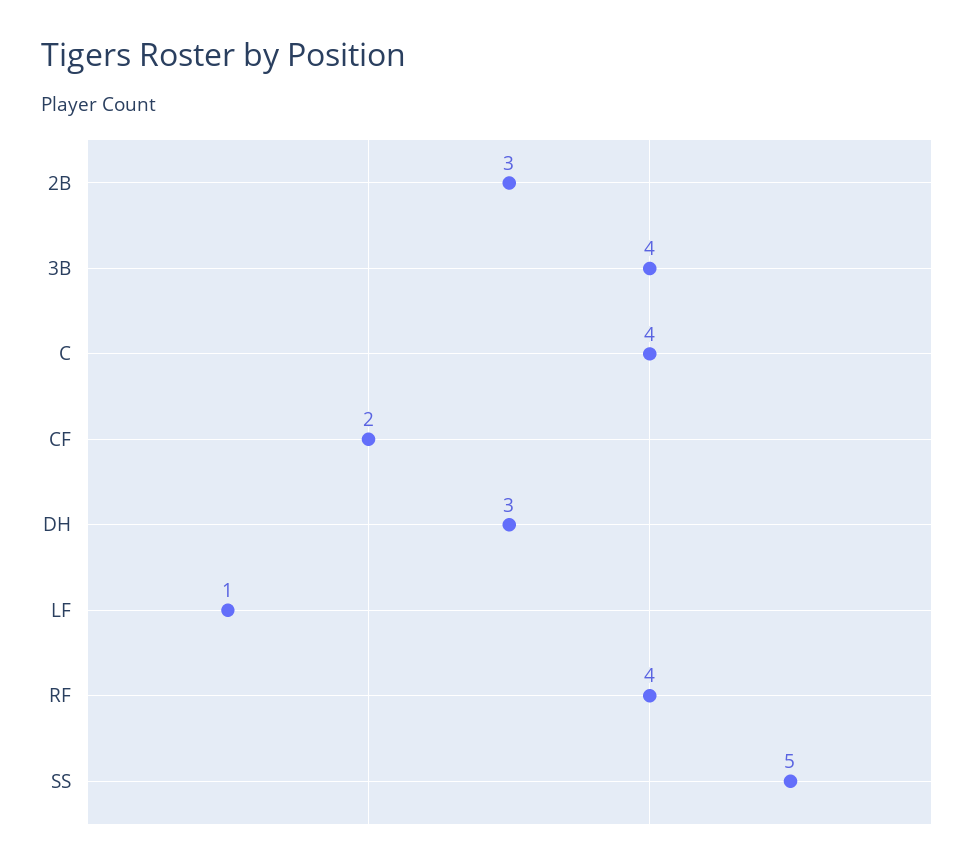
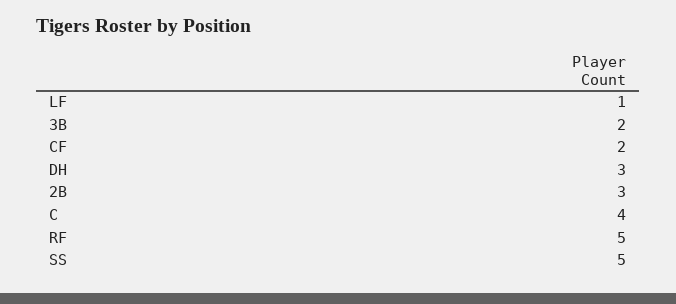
  {
    "2B": 3,
-   "3B": 4,
+   "3B": 2,
    "C": 4,
    "CF": 2,
    "DH": 3,
    "LF": 1,
-   "RF": 4,
+   "RF": 5,
    "SS": 5
  }

